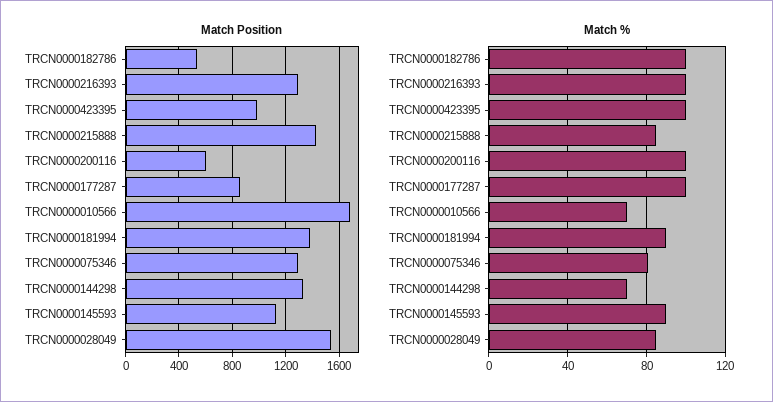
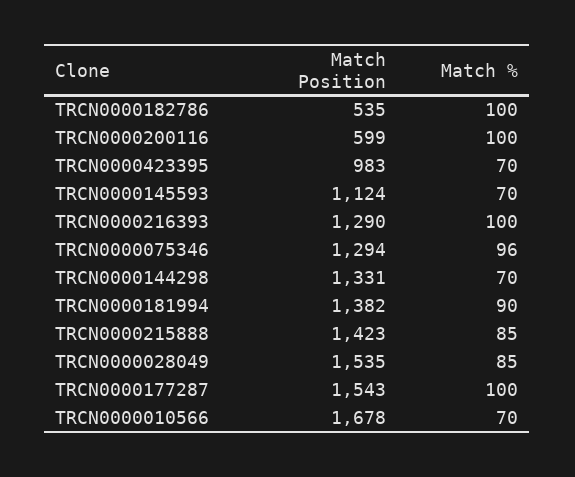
  {
    "Match Position": {
      "TRCN0000182786": 535,
      "TRCN0000216393": 1290,
      "TRCN0000423395": 983,
      "TRCN0000215888": 1423,
      "TRCN0000200116": 599,
-     "TRCN0000177287": 850,
+     "TRCN0000177287": 1543,
      "TRCN0000010566": 1678,
      "TRCN0000181994": 1382,
      "TRCN0000075346": 1294,
      "TRCN0000144298": 1331,
      "TRCN0000145593": 1124,
      "TRCN0000028049": 1535
    },
    "Match %": {
      "TRCN0000182786": 100,
      "TRCN0000216393": 100,
-     "TRCN0000423395": 100,
+     "TRCN0000423395": 70,
      "TRCN0000215888": 85,
      "TRCN0000200116": 100,
      "TRCN0000177287": 100,
      "TRCN0000010566": 70,
      "TRCN0000181994": 90,
-     "TRCN0000075346": 80,
+     "TRCN0000075346": 96,
      "TRCN0000144298": 70,
-     "TRCN0000145593": 90,
+     "TRCN0000145593": 70,
      "TRCN0000028049": 85
    }
  }

